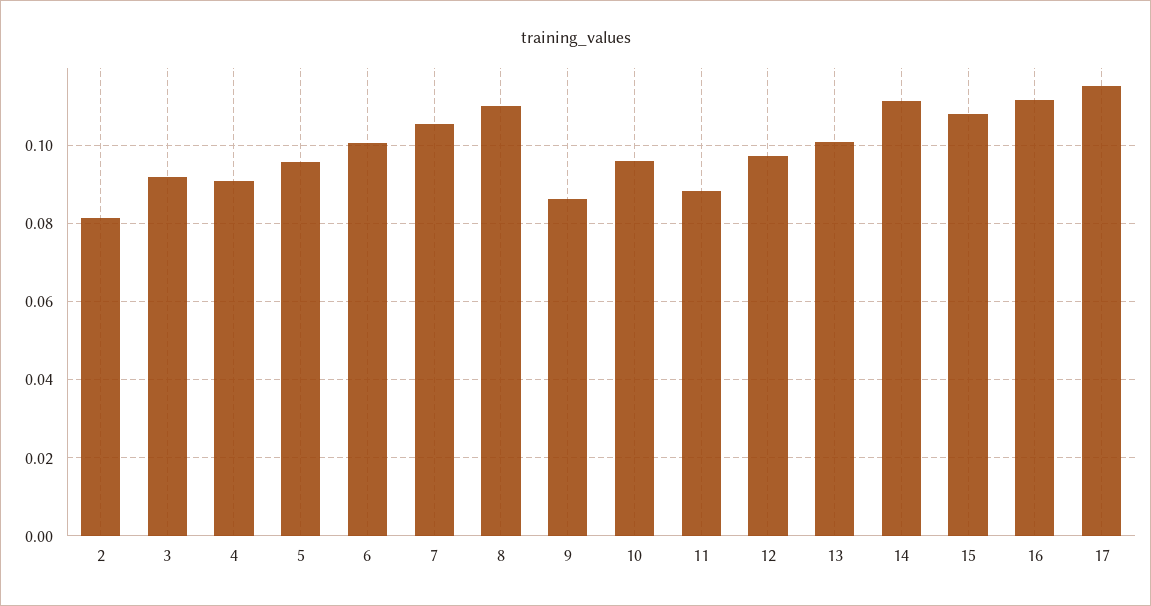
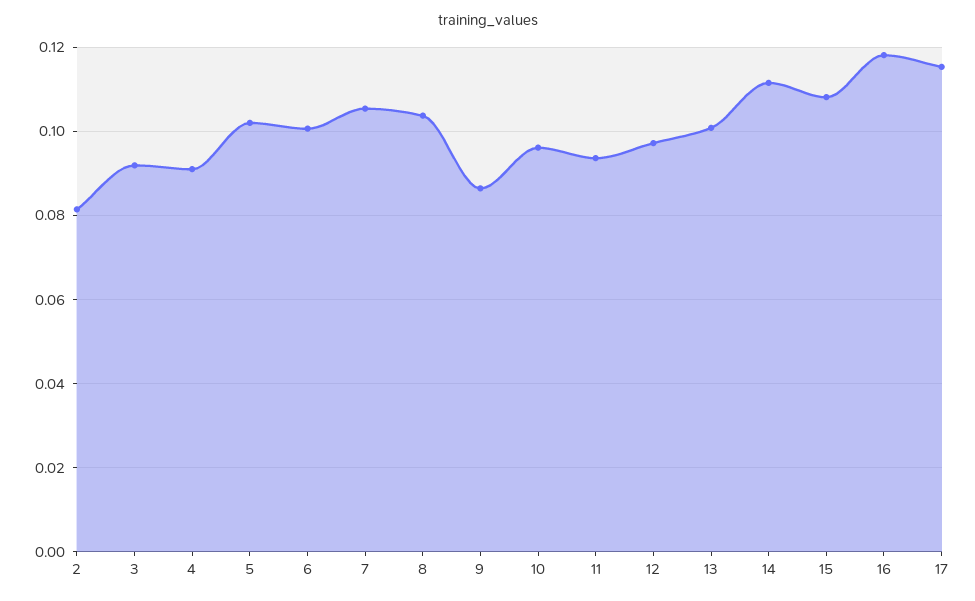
  {
    "2": 0.082,
    "3": 0.092,
    "4": 0.092,
-   "5": 0.096,
+   "5": 0.102,
    "6": 0.1,
    "7": 0.106,
-   "8": 0.11,
+   "8": 0.104,
    "9": 0.086,
    "10": 0.096,
-   "11": 0.088,
+   "11": 0.094,
    "12": 0.098,
    "13": 0.1,
    "14": 0.112,
    "15": 0.108,
-   "16": 0.112,
+   "16": 0.118,
    "17": 0.116
  }

